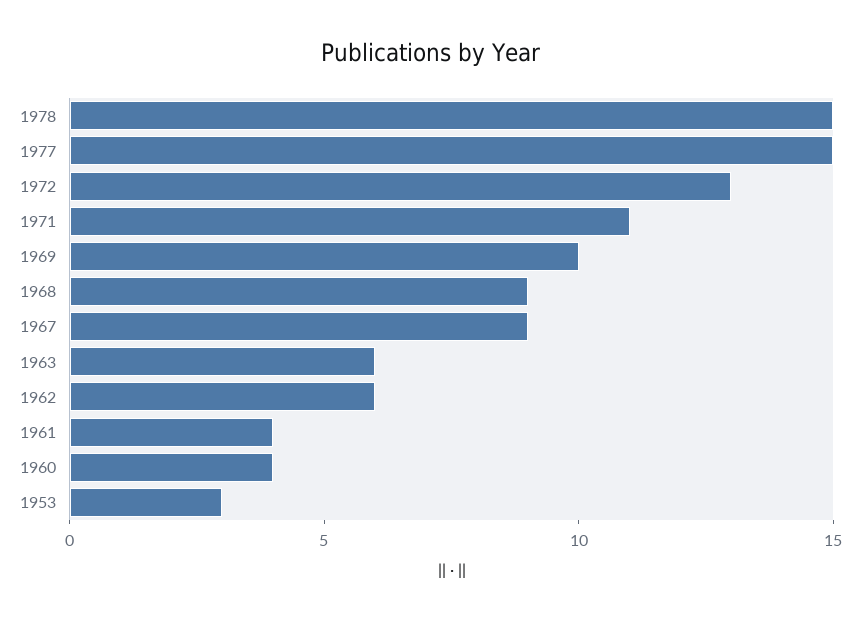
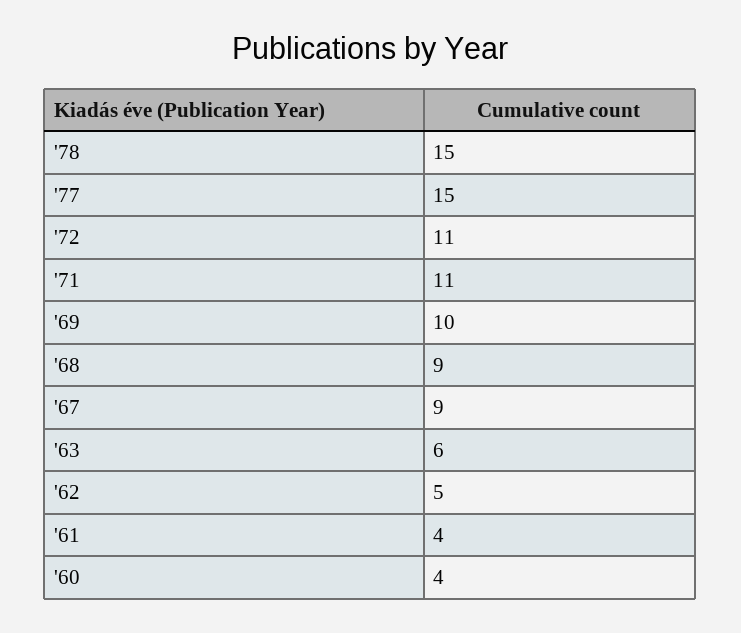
  {
    "1978": 15,
    "1977": 15,
-   "1972": 13,
+   "1972": 11,
    "1971": 11,
    "1969": 10,
    "1968": 9,
    "1967": 9,
    "1963": 6,
-   "1962": 6,
+   "1962": 5,
    "1961": 4,
-   "1960": 4,
+   "1960": 4
-   "1953": 3
  }

